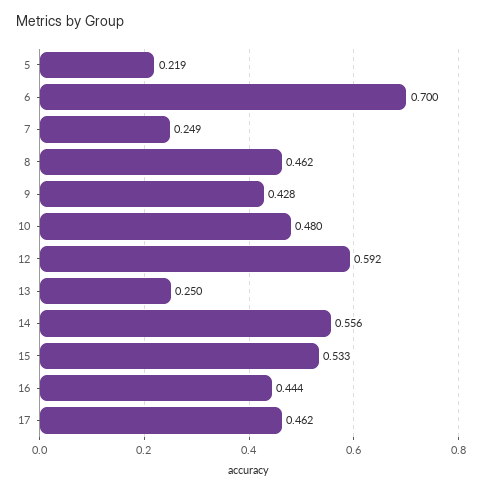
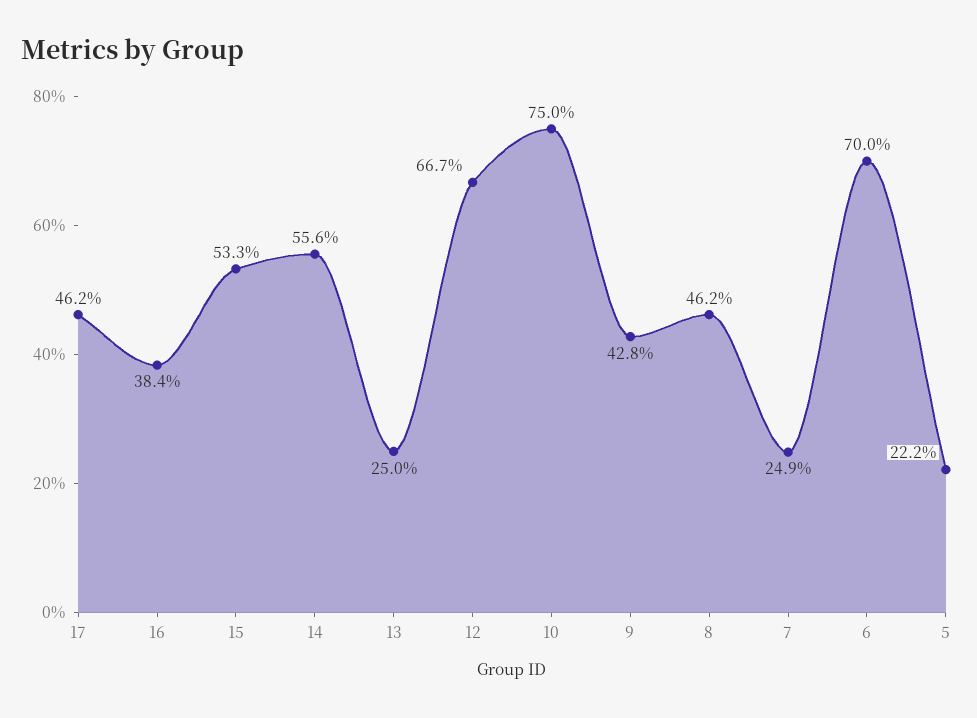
  {
-   "5": 0.219,
+   "5": 0.222,
    "6": 0.7,
    "7": 0.249,
    "8": 0.462,
    "9": 0.428,
-   "10": 0.48,
+   "10": 0.75,
-   "12": 0.592,
+   "12": 0.667,
    "13": 0.25,
    "14": 0.556,
    "15": 0.533,
-   "16": 0.444,
+   "16": 0.384,
    "17": 0.462
  }

